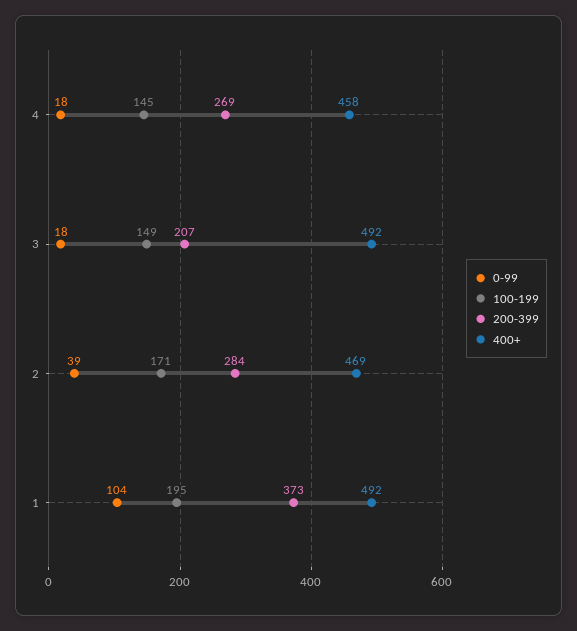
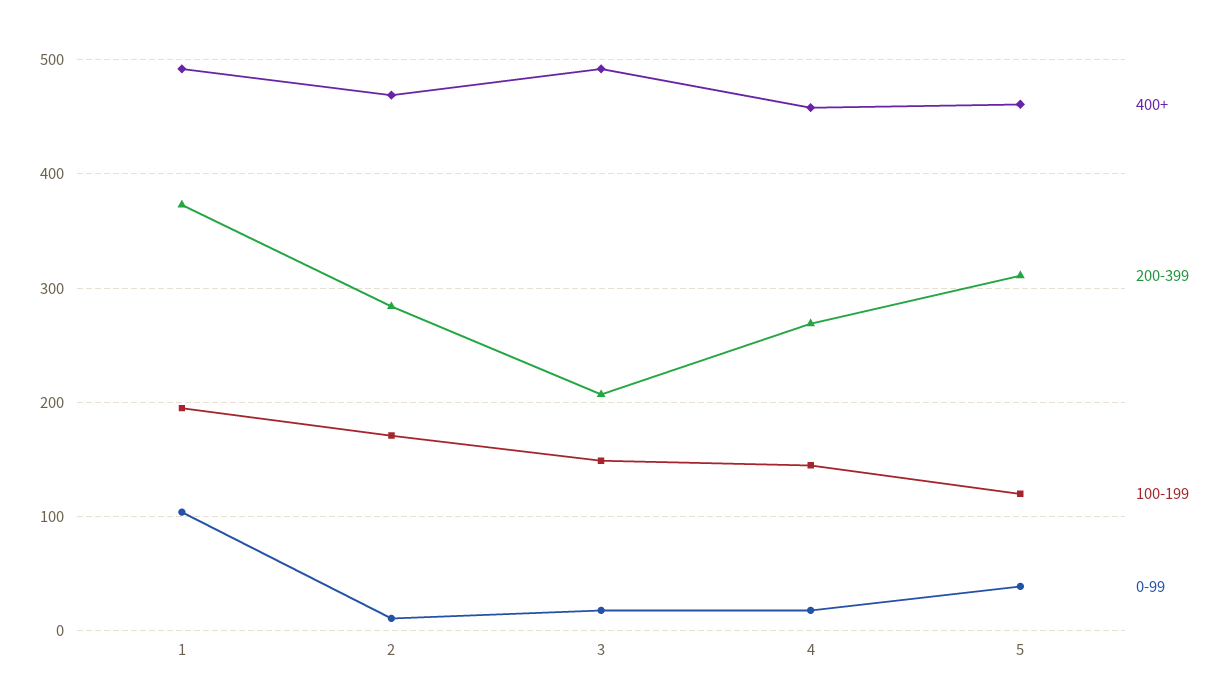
  {
    "0-99": {
      "4": 18,
      "3": 18,
-     "2": 39,
+     "2": 10,
-     "1": 104
+     "1": 104,
+     "5": 40
    },
    "100-199": {
      "4": 145,
      "3": 149,
      "2": 171,
-     "1": 195
+     "1": 195,
+     "5": 120
    },
    "200-399": {
      "4": 269,
      "3": 207,
      "2": 284,
-     "1": 373
+     "1": 373,
+     "5": 310
    },
    "400+": {
      "4": 458,
      "3": 492,
      "2": 469,
-     "1": 492
+     "1": 492,
+     "5": 460
    }
  }

